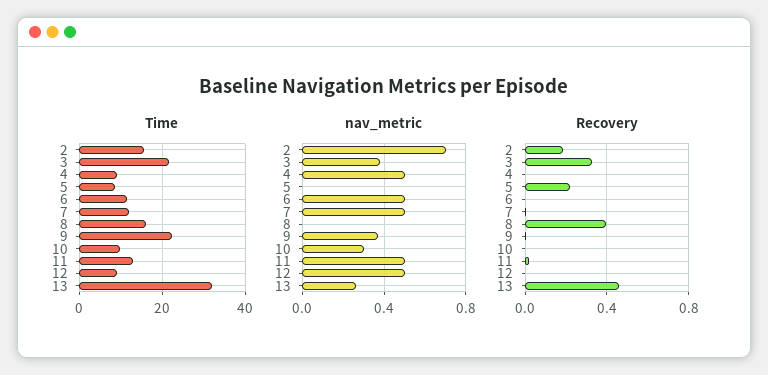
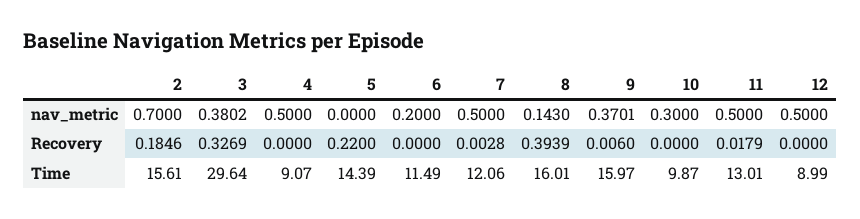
  {
    "Time": {
      "2": 15.61,
-     "3": 22,
+     "3": 29.64,
      "4": 9.07,
-     "5": 8,
+     "5": 14.39,
      "6": 11.49,
      "7": 12.06,
      "8": 16.01,
-     "9": 22,
+     "9": 15.97,
      "10": 9.87,
      "11": 13.01,
-     "12": 8.99,
+     "12": 8.99
-     "13": 32
    },
    "nav_metric": {
      "2": 0.7,
      "3": 0.3802,
      "4": 0.5,
      "5": 0,
-     "6": 0.5,
+     "6": 0.2,
      "7": 0.5,
-     "8": 0,
+     "8": 0.143,
      "9": 0.3701,
      "10": 0.3,
      "11": 0.5,
-     "12": 0.5,
+     "12": 0.5
-     "13": 0.25
    },
    "Recovery": {
      "2": 0.1846,
      "3": 0.3269,
      "4": 0,
      "5": 0.22,
      "6": 0,
      "7": 0.0028,
      "8": 0.3939,
      "9": 0.006,
      "10": 0,
      "11": 0.0179,
-     "12": 0,
+     "12": 0
-     "13": 0.45
    }
  }

